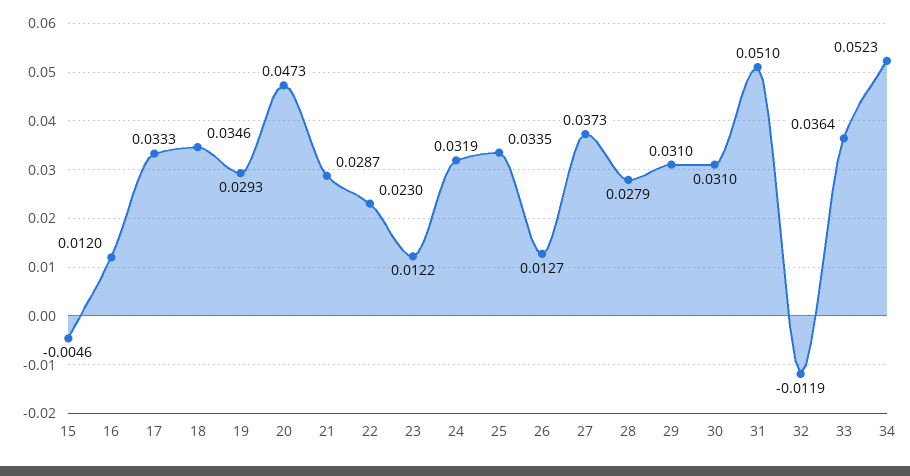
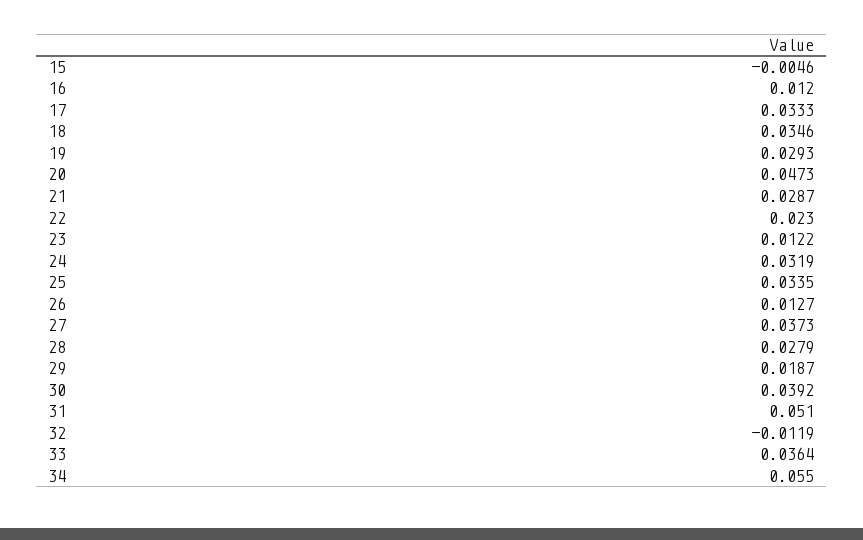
  {
    "15": -0.0046,
    "16": 0.012,
    "17": 0.0333,
    "18": 0.0346,
    "19": 0.0293,
    "20": 0.0473,
    "21": 0.0287,
    "22": 0.023,
    "23": 0.0122,
    "24": 0.0319,
    "25": 0.0335,
    "26": 0.0127,
    "27": 0.0373,
    "28": 0.0279,
-   "29": 0.031,
+   "29": 0.0187,
-   "30": 0.031,
+   "30": 0.0392,
    "31": 0.051,
    "32": -0.0119,
    "33": 0.0364,
-   "34": 0.0523
+   "34": 0.055
  }

